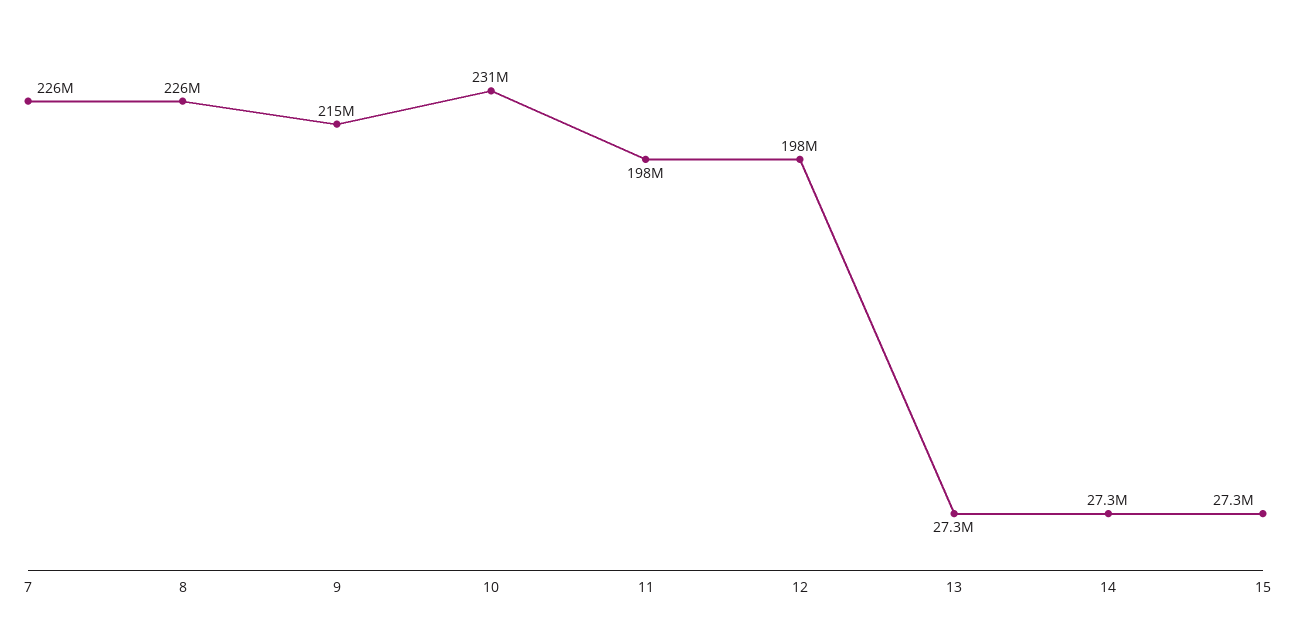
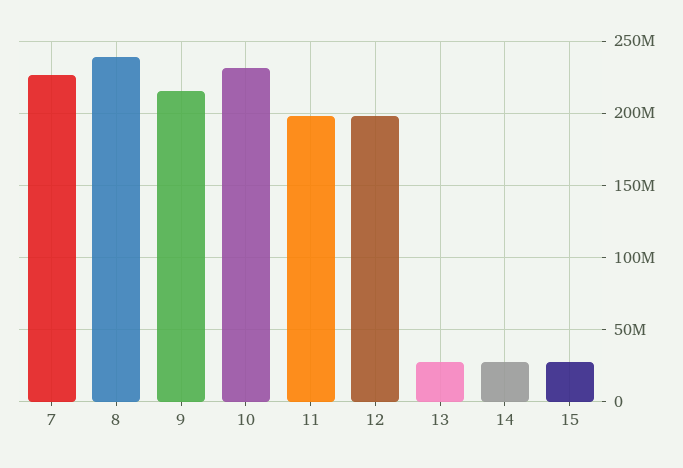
  {
    "7": 226000000,
-   "8": 226000000,
+   "8": 240000000,
    "9": 215000000,
    "10": 231000000,
    "11": 198000000,
    "12": 198000000,
    "13": 27300000,
    "14": 27300000,
    "15": 27300000
  }

